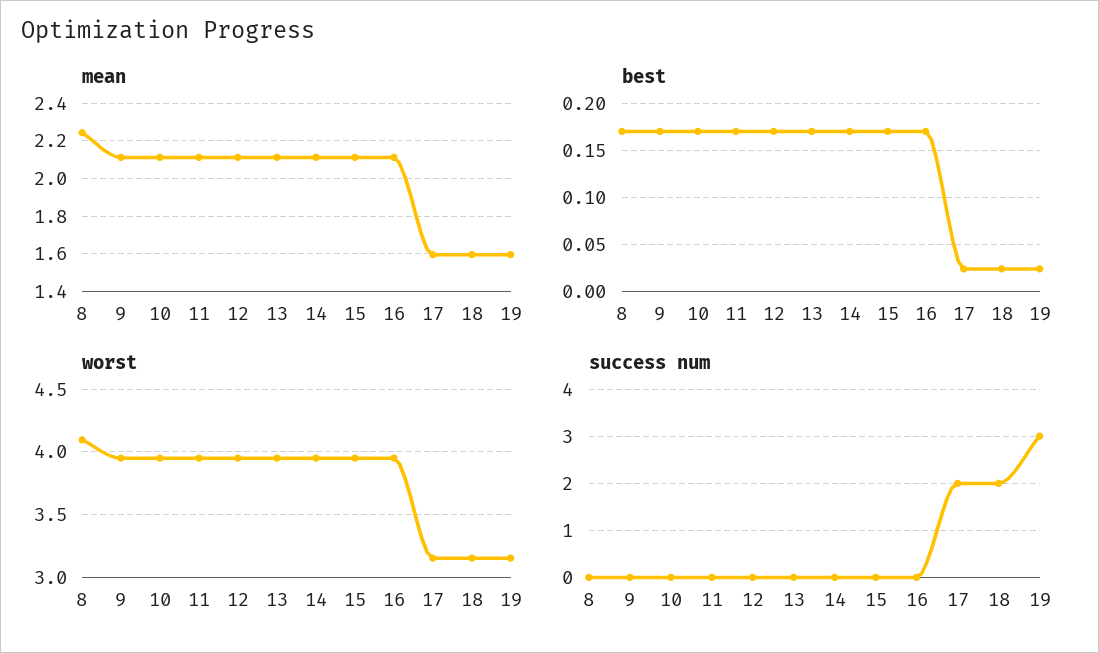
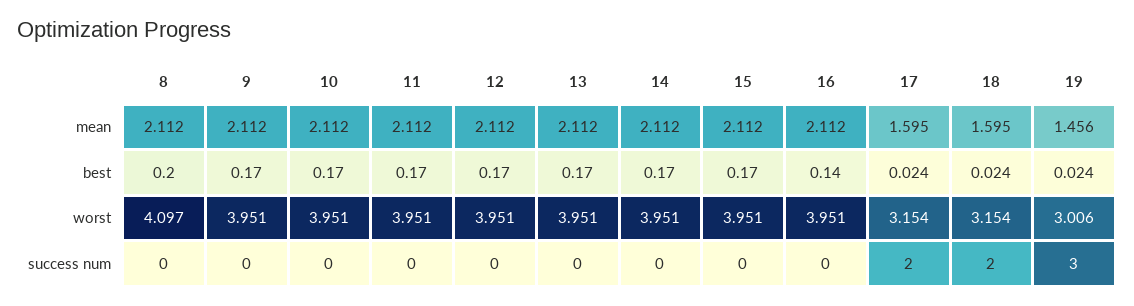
  {
    "mean": {
-     "8": 2.25,
+     "8": 2.112,
      "9": 2.112,
      "10": 2.112,
      "11": 2.112,
      "12": 2.112,
      "13": 2.112,
      "14": 2.112,
      "15": 2.112,
      "16": 2.112,
      "17": 1.595,
      "18": 1.595,
-     "19": 1.6
+     "19": 1.456
    },
    "best": {
-     "8": 0.17,
+     "8": 0.2,
      "9": 0.17,
      "10": 0.17,
      "11": 0.17,
      "12": 0.17,
      "13": 0.17,
      "14": 0.17,
      "15": 0.17,
-     "16": 0.17,
+     "16": 0.14,
      "17": 0.024,
      "18": 0.024,
      "19": 0.024
    },
    "worst": {
      "8": 4.097,
      "9": 3.951,
      "10": 3.951,
      "11": 3.951,
      "12": 3.951,
      "13": 3.951,
      "14": 3.951,
      "15": 3.951,
      "16": 3.951,
      "17": 3.154,
      "18": 3.154,
-     "19": 3.15
+     "19": 3.006
    },
    "success num": {
      "8": 0,
      "9": 0,
      "10": 0,
      "11": 0,
      "12": 0,
      "13": 0,
      "14": 0,
      "15": 0,
      "16": 0,
      "17": 2,
      "18": 2,
      "19": 3
    }
  }

